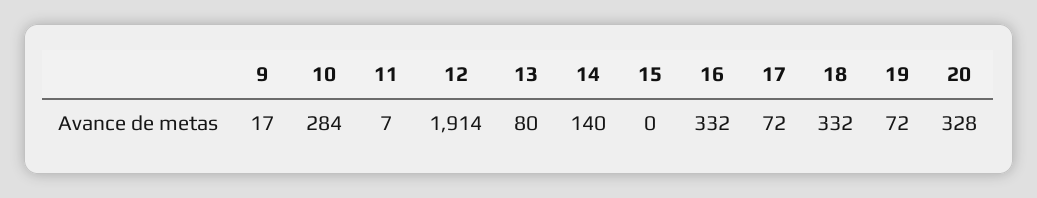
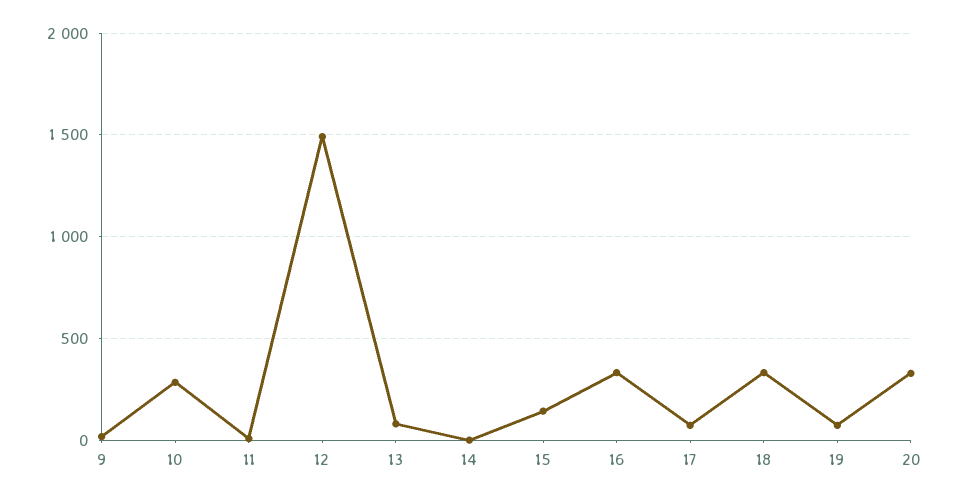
  {
    "9": 17,
    "10": 284,
    "11": 7,
-   "12": 1914,
+   "12": 1500,
    "13": 80,
-   "14": 140,
+   "14": 0,
-   "15": 0,
+   "15": 150,
    "16": 332,
    "17": 72,
    "18": 332,
    "19": 72,
    "20": 328
  }

